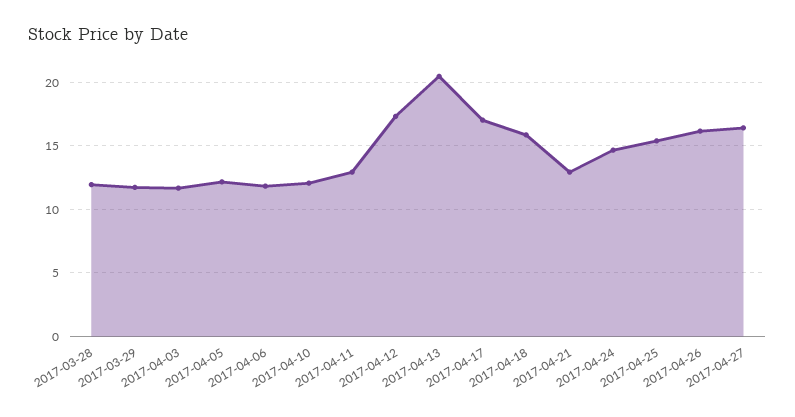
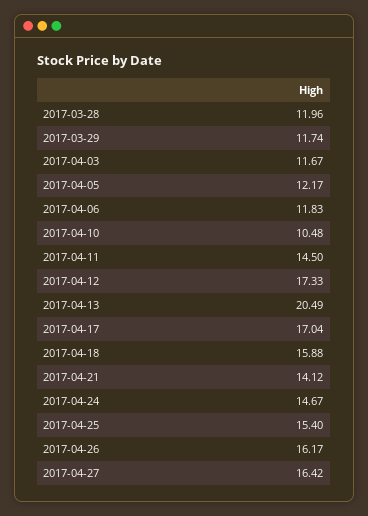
  {
    "2017-03-28": 11.96,
    "2017-03-29": 11.74,
    "2017-04-03": 11.67,
    "2017-04-05": 12.17,
    "2017-04-06": 11.83,
-   "2017-04-10": 12,
+   "2017-04-10": 10.48,
-   "2017-04-11": 13,
+   "2017-04-11": 14.5,
    "2017-04-12": 17.33,
    "2017-04-13": 20.49,
    "2017-04-17": 17.04,
    "2017-04-18": 15.88,
-   "2017-04-21": 13,
+   "2017-04-21": 14.12,
    "2017-04-24": 14.67,
    "2017-04-25": 15.4,
    "2017-04-26": 16.17,
    "2017-04-27": 16.42
  }

